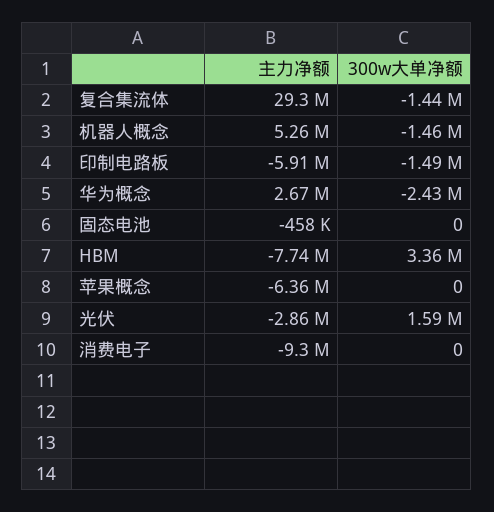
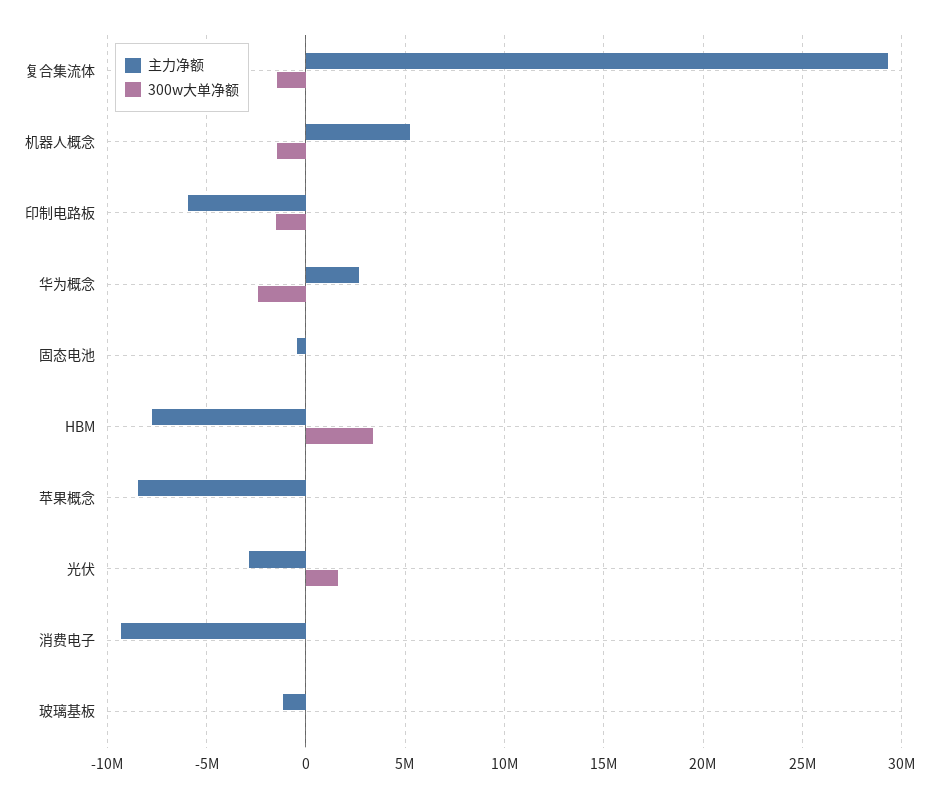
  {
    "主力净额": {
      "复合集流体": 29300000,
      "机器人概念": 5260000,
      "印制电路板": -5910000,
      "华为概念": 2670000,
      "固态电池": -458000,
      "HBM": -7740000,
-     "苹果概念": -6360000,
+     "苹果概念": -8500000,
      "光伏": -2860000,
-     "消费电子": -9300000
+     "消费电子": -9300000,
+     "玻璃基板": -1000000
    },
    "300w大单净额": {
      "复合集流体": -1440000,
      "机器人概念": -1460000,
      "印制电路板": -1490000,
      "华为概念": -2430000,
      "固态电池": 0,
      "HBM": 3360000,
      "苹果概念": 0,
      "光伏": 1590000,
-     "消费电子": 0
+     "消费电子": 0,
+     "玻璃基板": 0
    }
  }

